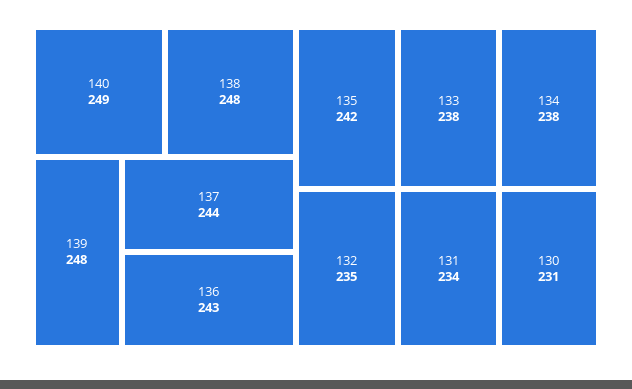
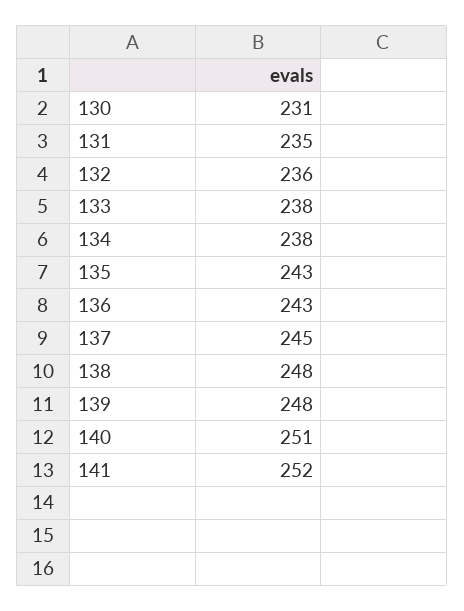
  {
-   "140": 249,
+   "140": 251,
    "138": 248,
    "139": 248,
-   "137": 244,
+   "137": 245,
    "136": 243,
-   "135": 242,
+   "135": 243,
    "133": 238,
    "134": 238,
-   "132": 235,
+   "132": 236,
-   "131": 234,
+   "131": 235,
-   "130": 231
+   "130": 231,
+   "141": 252
  }

